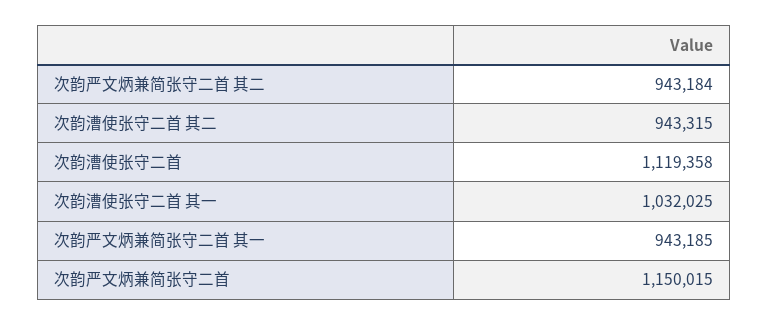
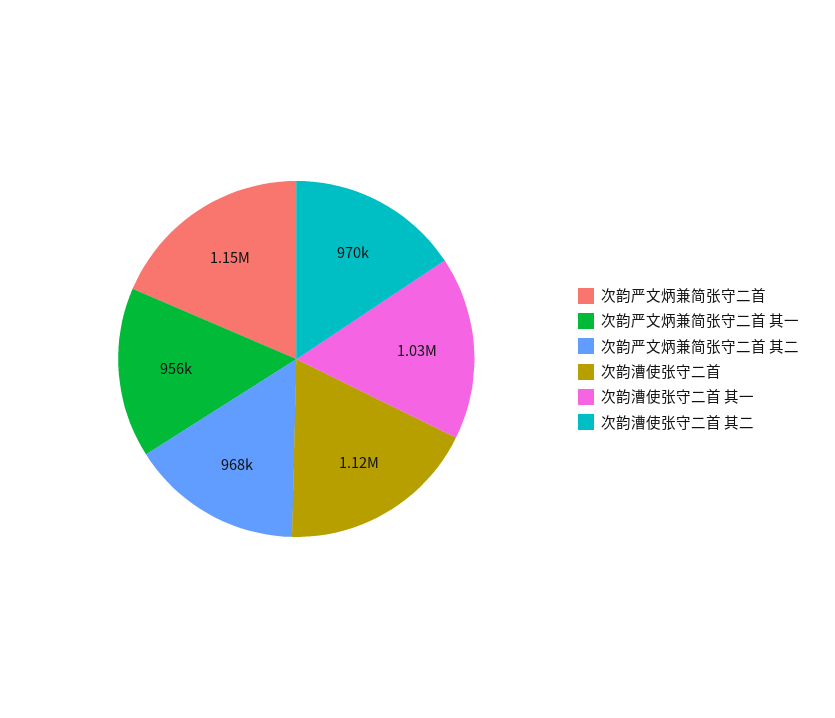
  {
-   "次韵严文炳兼简张守二首 其二": 943184,
+   "次韵严文炳兼简张守二首 其二": 968000,
-   "次韵漕使张守二首 其二": 943315,
+   "次韵漕使张守二首 其二": 970000,
    "次韵漕使张守二首": 1119358,
    "次韵漕使张守二首 其一": 1032025,
-   "次韵严文炳兼简张守二首 其一": 943185,
+   "次韵严文炳兼简张守二首 其一": 956000,
    "次韵严文炳兼简张守二首": 1150015
  }

